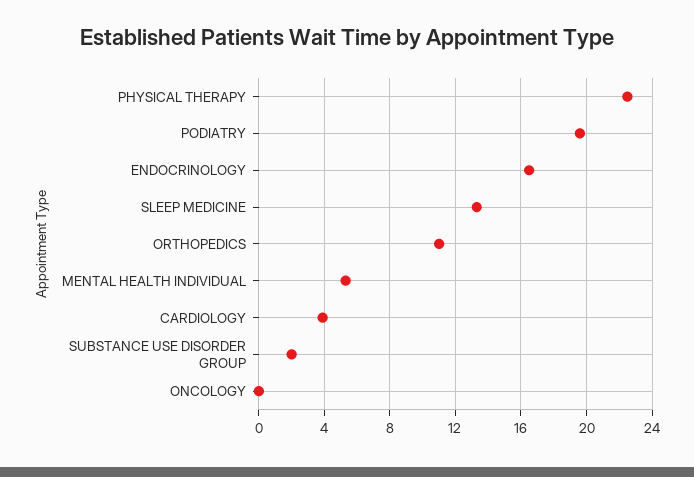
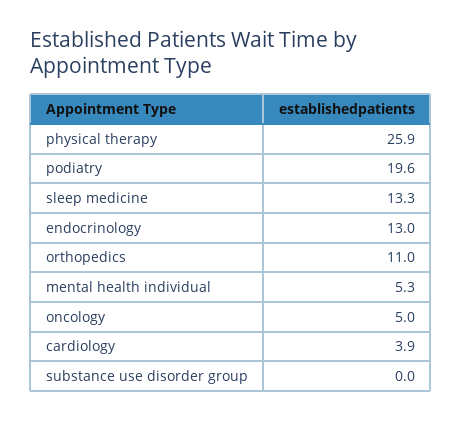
  {
-   "PHYSICAL THERAPY": 22.5,
+   "PHYSICAL THERAPY": 25.9,
    "PODIATRY": 19.6,
-   "ENDOCRINOLOGY": 16.5,
+   "ENDOCRINOLOGY": 13,
    "SLEEP MEDICINE": 13.3,
    "ORTHOPEDICS": 11,
    "MENTAL HEALTH INDIVIDUAL": 5.3,
    "CARDIOLOGY": 3.9,
-   "SUBSTANCE USE DISORDER GROUP": 2,
+   "SUBSTANCE USE DISORDER GROUP": 0,
-   "ONCOLOGY": 0
+   "ONCOLOGY": 5
  }

